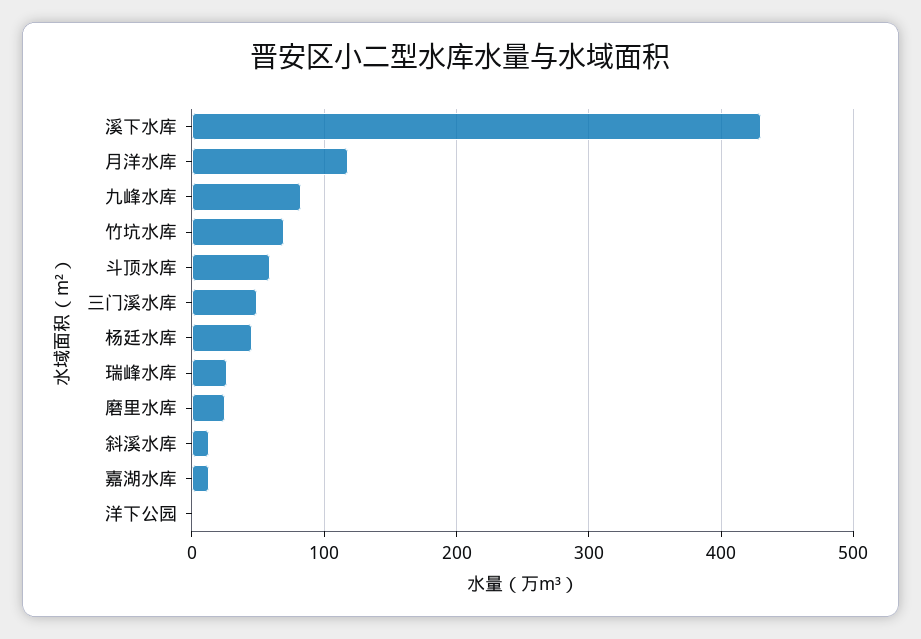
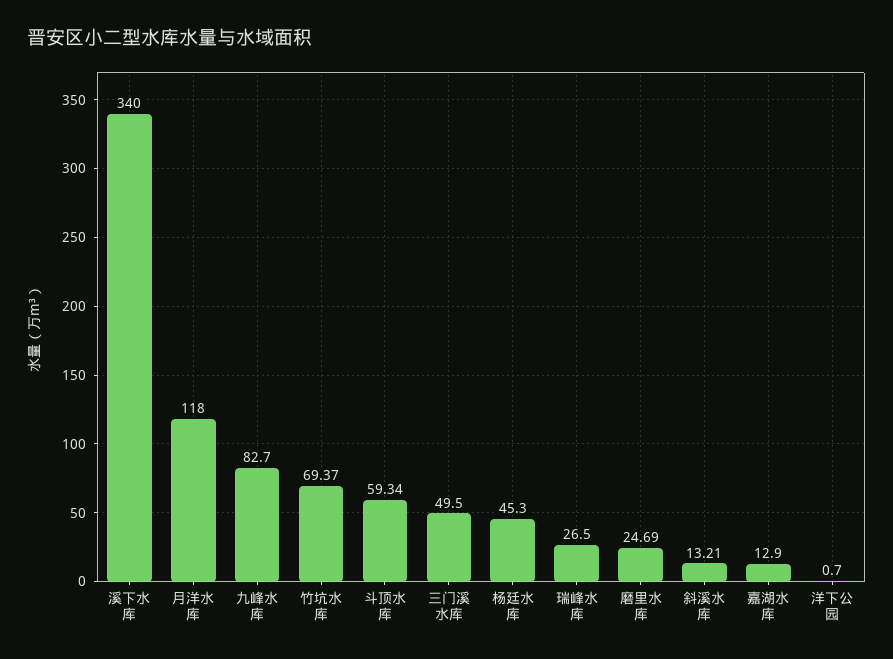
  {
-   "溪下水库": 430,
+   "溪下水库": 340,
    "月洋水库": 118,
    "九峰水库": 82.7,
    "竹坑水库": 69.37,
    "斗顶水库": 59.34,
    "三门溪水库": 49.5,
    "杨廷水库": 45.3,
    "瑞峰水库": 26.5,
    "磨里水库": 24.69,
    "斜溪水库": 13.21,
    "嘉湖水库": 12.9,
    "洋下公园": 0.7
  }

